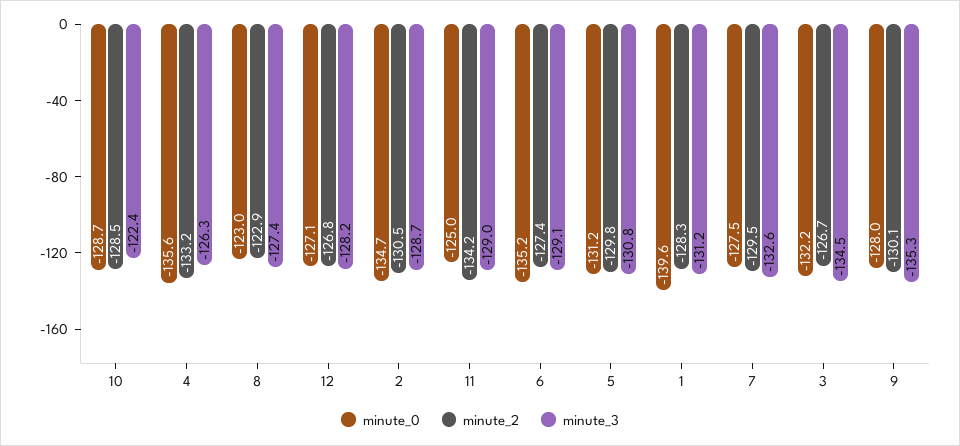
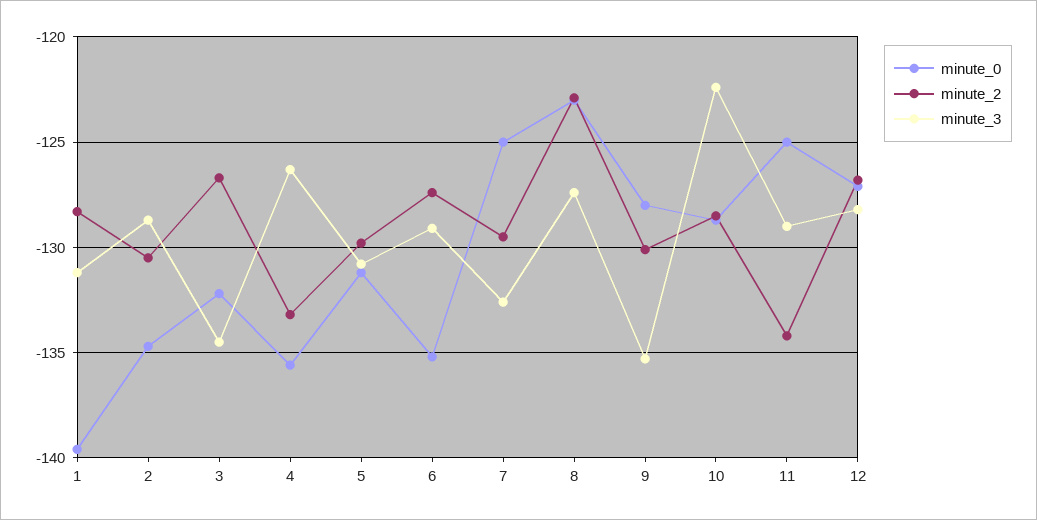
  {
    "minute_0": {
      "10": -128.7,
      "4": -135.6,
      "8": -123,
      "12": -127.1,
      "2": -134.7,
      "11": -125,
      "6": -135.2,
      "5": -131.2,
      "1": -139.6,
-     "7": -127.5,
+     "7": -125,
      "3": -132.2,
      "9": -128
    },
    "minute_2": {
      "10": -128.5,
      "4": -133.2,
      "8": -122.9,
      "12": -126.8,
      "2": -130.5,
      "11": -134.2,
      "6": -127.4,
      "5": -129.8,
      "1": -128.3,
      "7": -129.5,
      "3": -126.7,
      "9": -130.1
    },
    "minute_3": {
      "10": -122.4,
      "4": -126.3,
      "8": -127.4,
      "12": -128.2,
      "2": -128.7,
      "11": -129,
      "6": -129.1,
      "5": -130.8,
      "1": -131.2,
      "7": -132.6,
      "3": -134.5,
      "9": -135.3
    }
  }

